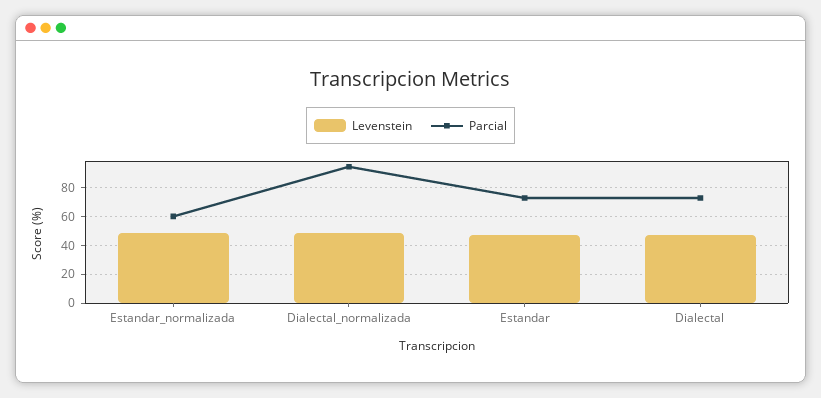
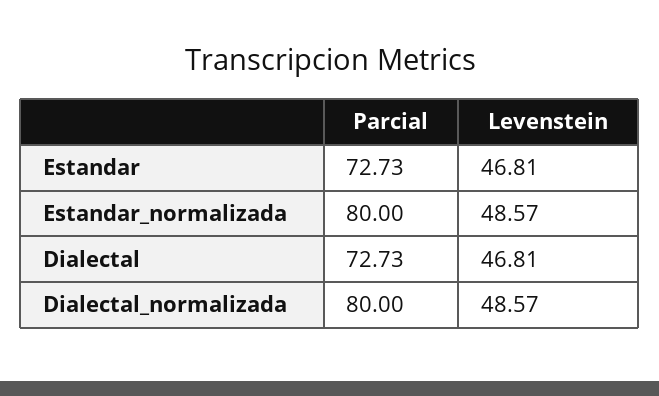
  {
    "Levenstein": {
      "Estandar_normalizada": 48.57,
      "Dialectal_normalizada": 48.57,
      "Estandar": 46.81,
      "Dialectal": 46.81
    },
    "Parcial": {
-     "Estandar_normalizada": 60,
+     "Estandar_normalizada": 80,
-     "Dialectal_normalizada": 95,
+     "Dialectal_normalizada": 80,
      "Estandar": 72.73,
      "Dialectal": 72.73
    }
  }

